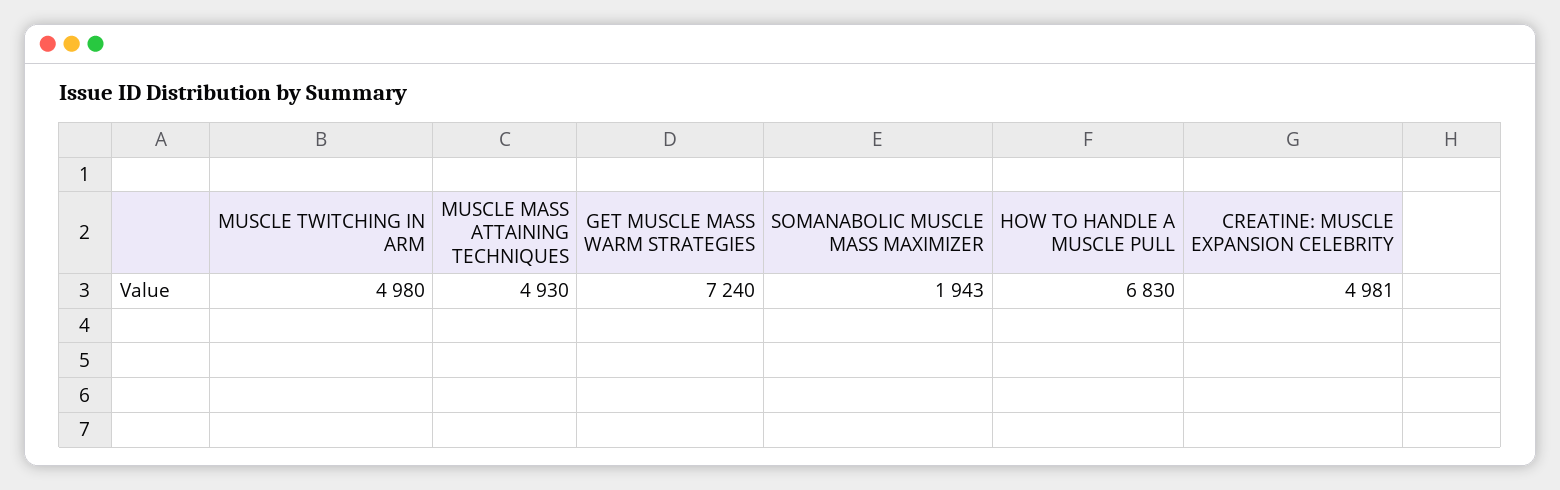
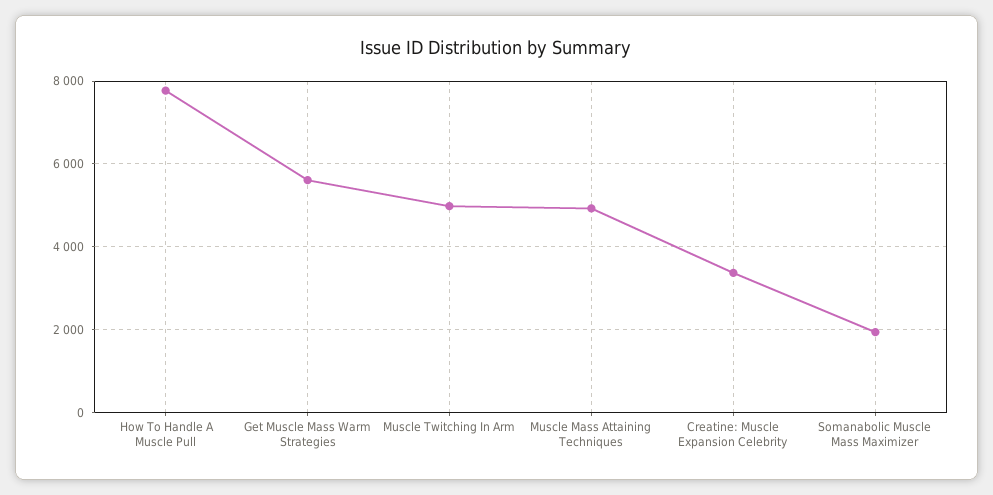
  {
    "MUSCLE TWITCHING IN ARM": 4980,
    "MUSCLE MASS ATTAINING TECHNIQUES": 4930,
-   "GET MUSCLE MASS WARM STRATEGIES": 7240,
+   "GET MUSCLE MASS WARM STRATEGIES": 5600,
    "SOMANABOLIC MUSCLE MASS MAXIMIZER": 1943,
-   "HOW TO HANDLE A MUSCLE PULL": 6830,
+   "HOW TO HANDLE A MUSCLE PULL": 7800,
-   "CREATINE: MUSCLE EXPANSION CELEBRITY": 4981
+   "CREATINE: MUSCLE EXPANSION CELEBRITY": 3400
  }

